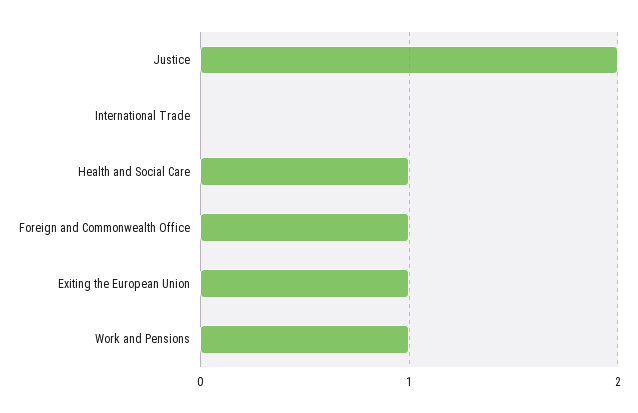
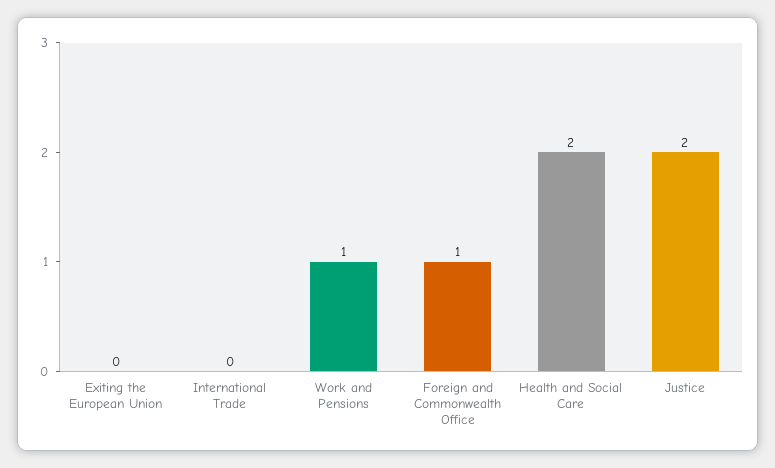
  {
    "Justice": 2,
    "International Trade": 0,
-   "Health and Social Care": 1,
+   "Health and Social Care": 2,
    "Foreign and Commonwealth Office": 1,
-   "Exiting the European Union": 1,
+   "Exiting the European Union": 0,
    "Work and Pensions": 1
  }

